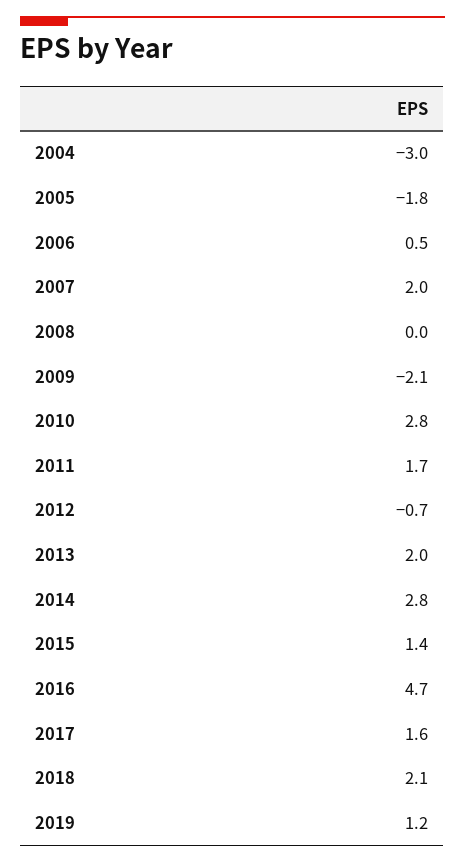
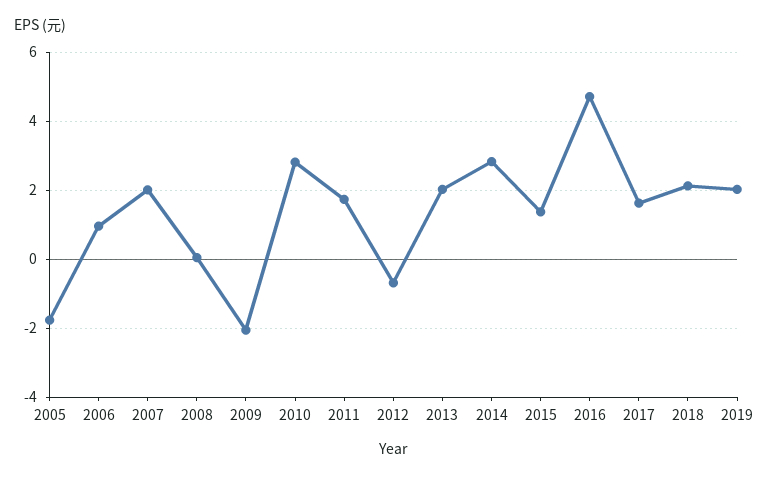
  {
-   "2004": -3,
    "2005": -1.8,
-   "2006": 0.5,
+   "2006": 1,
    "2007": 2,
    "2008": 0,
    "2009": -2.1,
    "2010": 2.8,
    "2011": 1.7,
    "2012": -0.7,
    "2013": 2,
    "2014": 2.8,
    "2015": 1.4,
    "2016": 4.7,
    "2017": 1.6,
    "2018": 2.1,
-   "2019": 1.2
+   "2019": 2
  }

